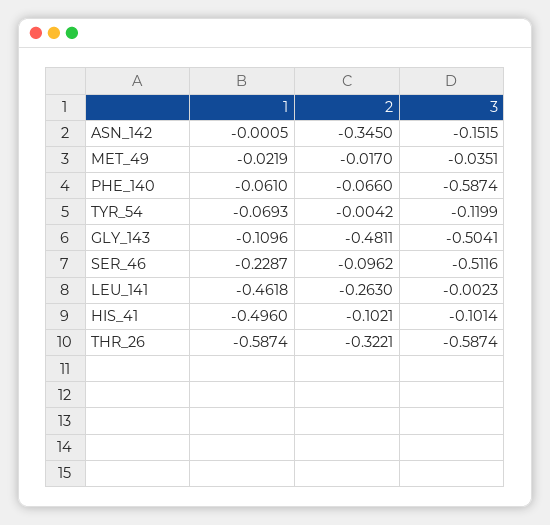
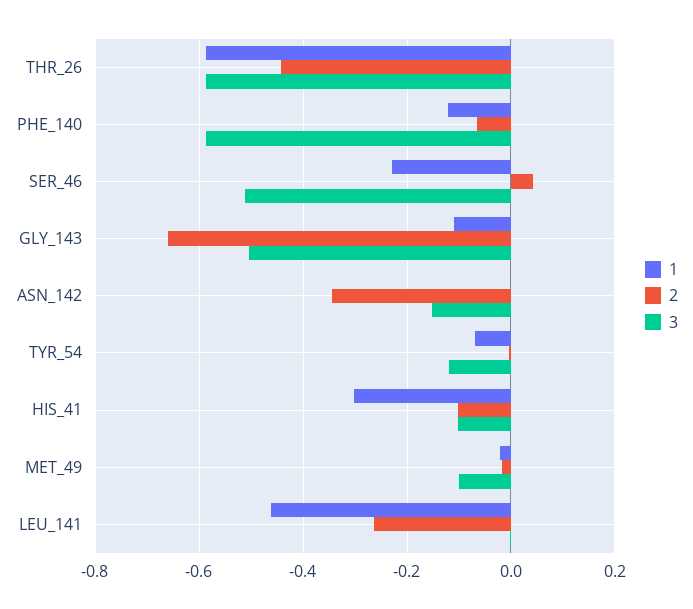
  {
    "1": {
      "ASN_142": -0.0005,
      "MET_49": -0.0219,
-     "PHE_140": -0.061,
+     "PHE_140": -0.12,
      "TYR_54": -0.0693,
      "GLY_143": -0.1096,
      "SER_46": -0.2287,
      "LEU_141": -0.4618,
-     "HIS_41": -0.496,
+     "HIS_41": -0.3,
      "THR_26": -0.5874
    },
    "2": {
      "ASN_142": -0.345,
      "MET_49": -0.017,
      "PHE_140": -0.066,
      "TYR_54": -0.0042,
-     "GLY_143": -0.4811,
+     "GLY_143": -0.66,
-     "SER_46": -0.0962,
+     "SER_46": 0.04,
      "LEU_141": -0.263,
      "HIS_41": -0.1021,
-     "THR_26": -0.3221
+     "THR_26": -0.44
    },
    "3": {
      "ASN_142": -0.1515,
-     "MET_49": -0.0351,
+     "MET_49": -0.1,
      "PHE_140": -0.5874,
      "TYR_54": -0.1199,
      "GLY_143": -0.5041,
      "SER_46": -0.5116,
      "LEU_141": -0.0023,
      "HIS_41": -0.1014,
      "THR_26": -0.5874
    }
  }

